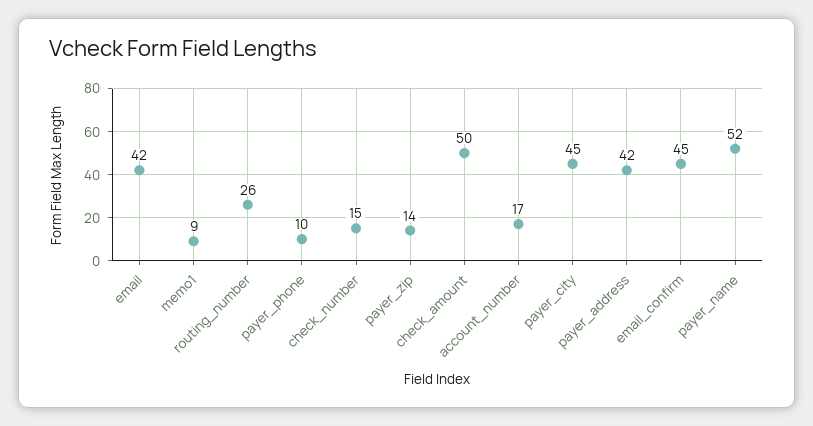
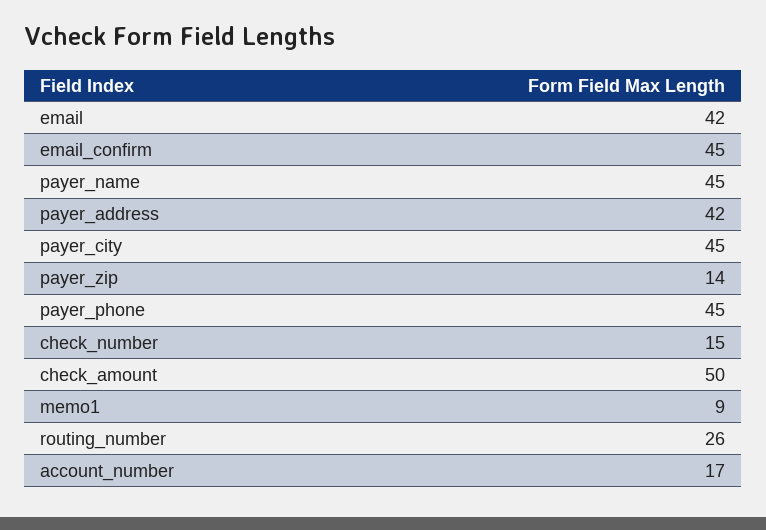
  {
    "email": 42,
    "memo1": 9,
    "routing_number": 26,
-   "payer_phone": 10,
+   "payer_phone": 45,
    "check_number": 15,
    "payer_zip": 14,
    "check_amount": 50,
    "account_number": 17,
    "payer_city": 45,
    "payer_address": 42,
    "email_confirm": 45,
-   "payer_name": 52
+   "payer_name": 45
  }

